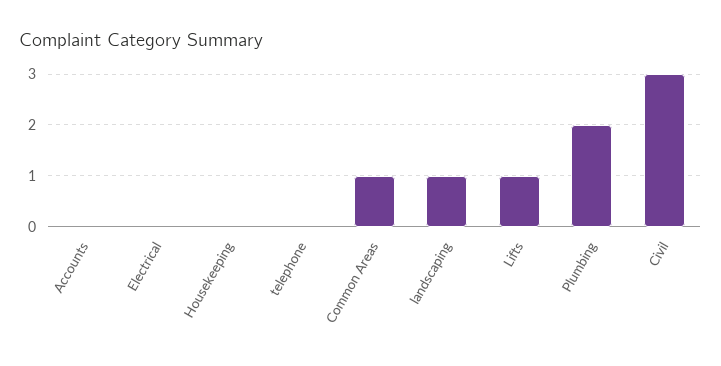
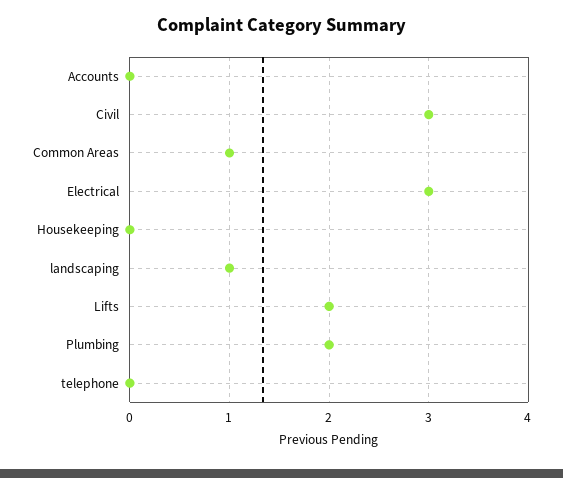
  {
    "Accounts": 0,
-   "Electrical": 0,
+   "Electrical": 3,
    "Housekeeping": 0,
    "telephone": 0,
    "Common Areas": 1,
    "landscaping": 1,
-   "Lifts": 1,
+   "Lifts": 2,
    "Plumbing": 2,
    "Civil": 3
  }

